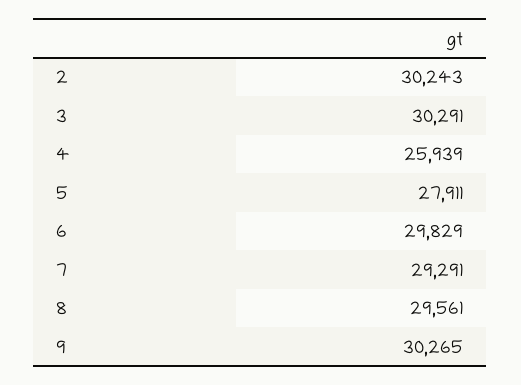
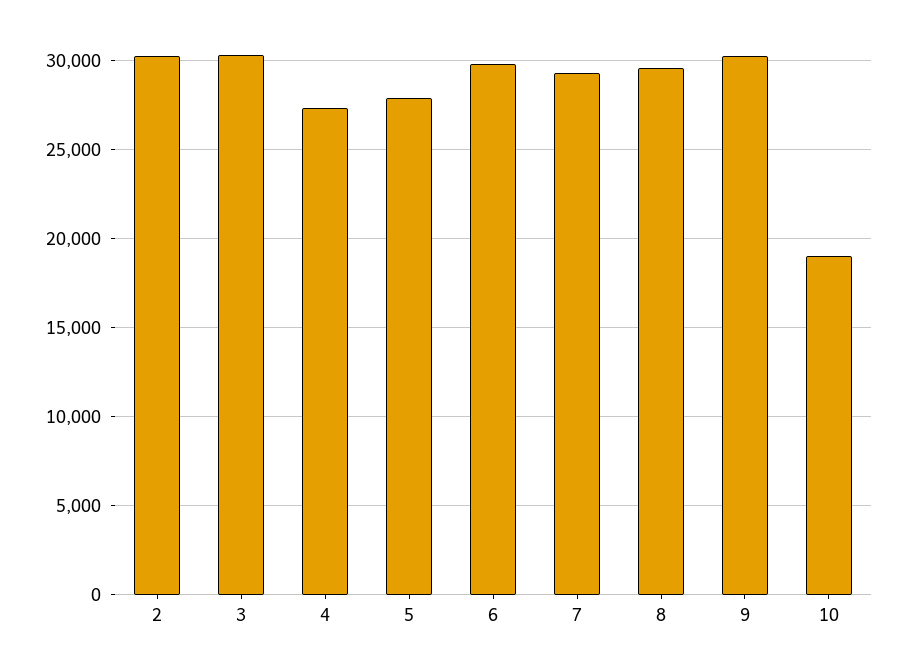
  {
    "2": 30243,
    "3": 30291,
-   "4": 25939,
+   "4": 27500,
    "5": 27911,
    "6": 29829,
    "7": 29291,
    "8": 29561,
-   "9": 30265
+   "9": 30265,
+   "10": 19000
  }

